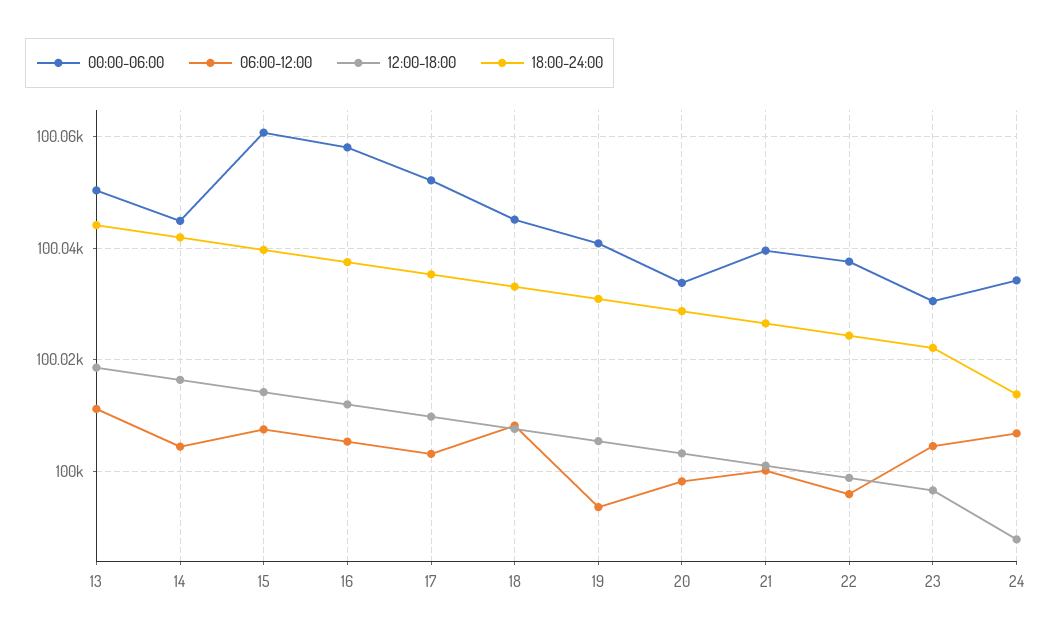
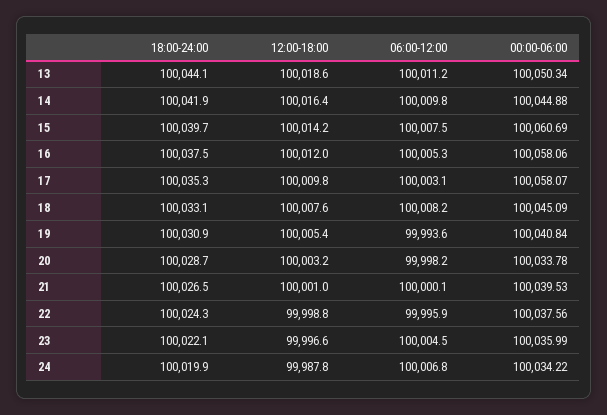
  {
    "00:00-06:00": {
      "13": 100050.34,
      "14": 100044.88,
      "15": 100060.69,
      "16": 100058.06,
-     "17": 100052,
+     "17": 100058.07,
      "18": 100045.09,
      "19": 100040.84,
      "20": 100033.78,
      "21": 100039.53,
      "22": 100037.56,
-     "23": 100030,
+     "23": 100035.99,
      "24": 100034.22
    },
    "06:00-12:00": {
      "13": 100011.2,
-     "14": 100004,
+     "14": 100009.8,
      "15": 100007.5,
      "16": 100005.3,
      "17": 100003.1,
      "18": 100008.2,
      "19": 99993.6,
      "20": 99998.2,
      "21": 100000.1,
      "22": 99995.9,
      "23": 100004.5,
      "24": 100006.8
    },
    "12:00-18:00": {
      "13": 100018.6,
      "14": 100016.4,
      "15": 100014.2,
      "16": 100012,
      "17": 100009.8,
      "18": 100007.6,
      "19": 100005.4,
      "20": 100003.2,
      "21": 100001,
      "22": 99998.8,
      "23": 99996.6,
      "24": 99987.8
    },
    "18:00-24:00": {
      "13": 100044.1,
      "14": 100041.9,
      "15": 100039.7,
      "16": 100037.5,
      "17": 100035.3,
      "18": 100033.1,
      "19": 100030.9,
      "20": 100028.7,
      "21": 100026.5,
      "22": 100024.3,
      "23": 100022.1,
-     "24": 100014
+     "24": 100019.9
    }
  }

